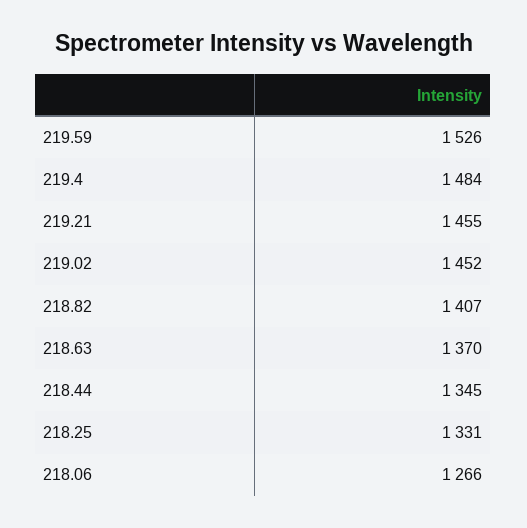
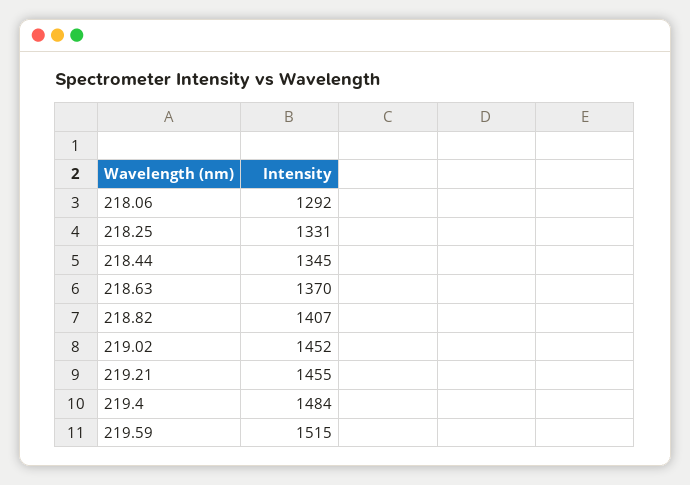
  {
-   "219.59": 1526,
+   "219.59": 1515,
    "219.4": 1484,
    "219.21": 1455,
    "219.02": 1452,
    "218.82": 1407,
    "218.63": 1370,
    "218.44": 1345,
    "218.25": 1331,
-   "218.06": 1266
+   "218.06": 1292
  }

